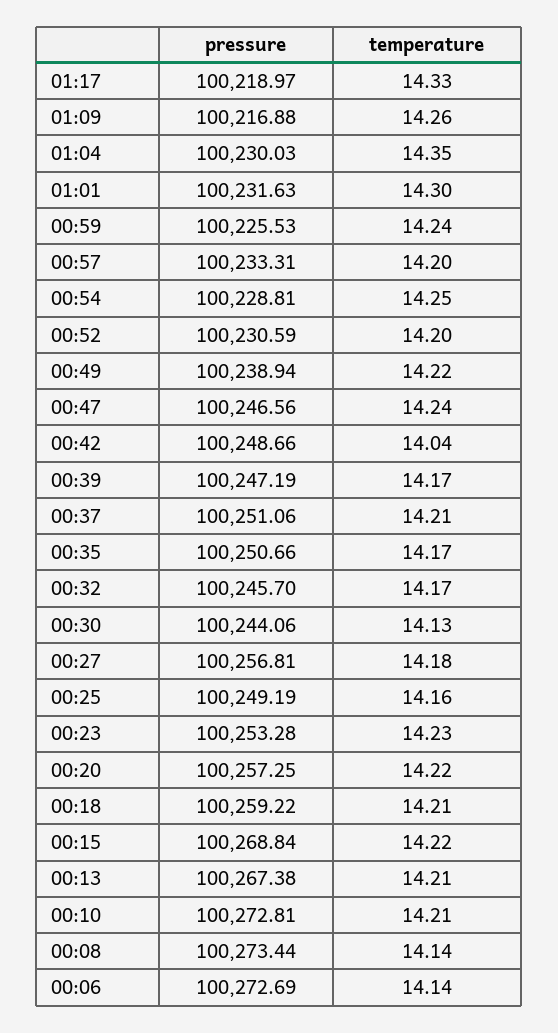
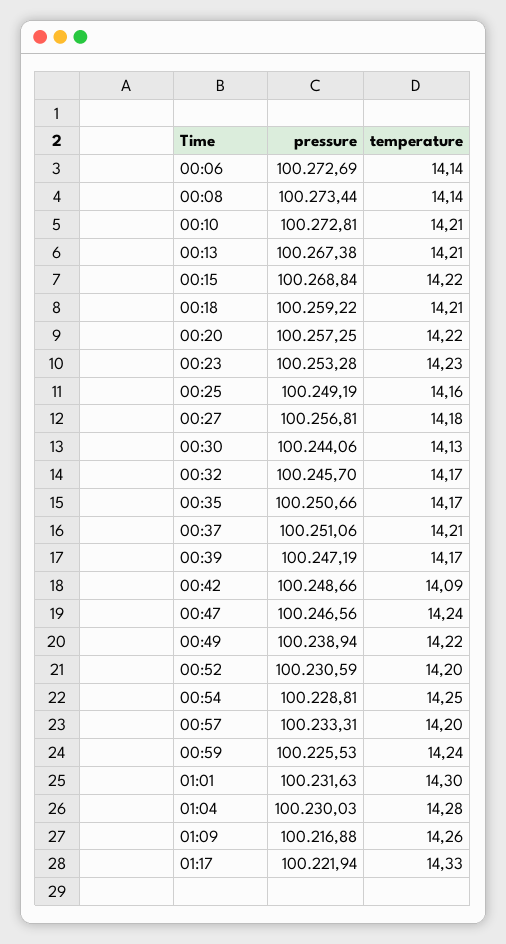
  {
    "pressure": {
-     "01:17": 100218.97,
+     "01:17": 100221.94,
      "01:09": 100216.88,
      "01:04": 100230.03,
      "01:01": 100231.63,
      "00:59": 100225.53,
      "00:57": 100233.31,
      "00:54": 100228.81,
      "00:52": 100230.59,
      "00:49": 100238.94,
      "00:47": 100246.56,
      "00:42": 100248.66,
      "00:39": 100247.19,
      "00:37": 100251.06,
      "00:35": 100250.66,
      "00:32": 100245.7,
      "00:30": 100244.06,
      "00:27": 100256.81,
      "00:25": 100249.19,
      "00:23": 100253.28,
      "00:20": 100257.25,
      "00:18": 100259.22,
      "00:15": 100268.84,
      "00:13": 100267.38,
      "00:10": 100272.81,
      "00:08": 100273.44,
      "00:06": 100272.69
    },
    "temperature": {
      "01:17": 14.33,
      "01:09": 14.26,
-     "01:04": 14.35,
+     "01:04": 14.28,
      "01:01": 14.3,
      "00:59": 14.24,
      "00:57": 14.2,
      "00:54": 14.25,
      "00:52": 14.2,
      "00:49": 14.22,
      "00:47": 14.24,
-     "00:42": 14.04,
+     "00:42": 14.09,
      "00:39": 14.17,
      "00:37": 14.21,
      "00:35": 14.17,
      "00:32": 14.17,
      "00:30": 14.13,
      "00:27": 14.18,
      "00:25": 14.16,
      "00:23": 14.23,
      "00:20": 14.22,
      "00:18": 14.21,
      "00:15": 14.22,
      "00:13": 14.21,
      "00:10": 14.21,
      "00:08": 14.14,
      "00:06": 14.14
    }
  }

